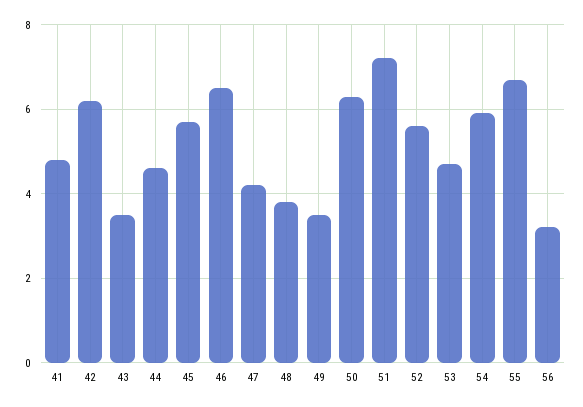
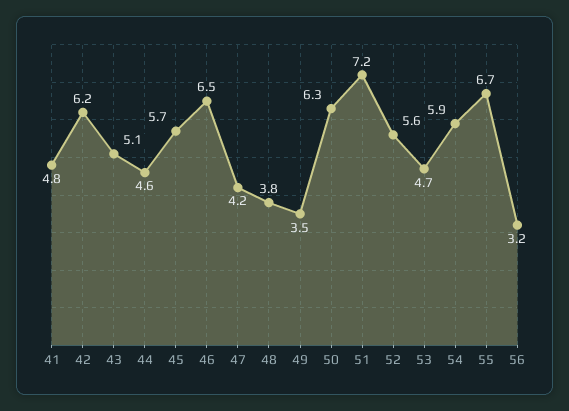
  {
    "41": 4.8,
    "42": 6.2,
-   "43": 3.5,
+   "43": 5.1,
    "44": 4.6,
    "45": 5.7,
    "46": 6.5,
    "47": 4.2,
    "48": 3.8,
    "49": 3.5,
    "50": 6.3,
    "51": 7.2,
    "52": 5.6,
    "53": 4.7,
    "54": 5.9,
    "55": 6.7,
    "56": 3.2
  }

